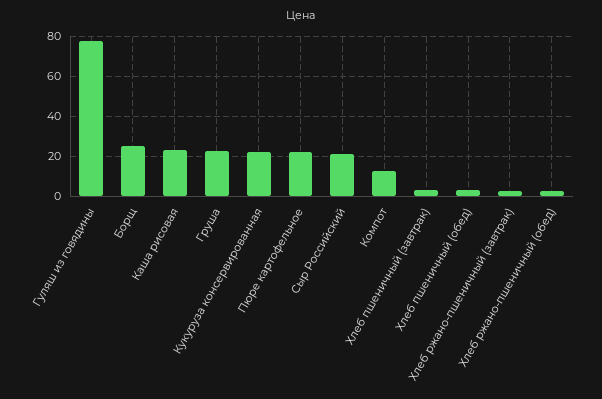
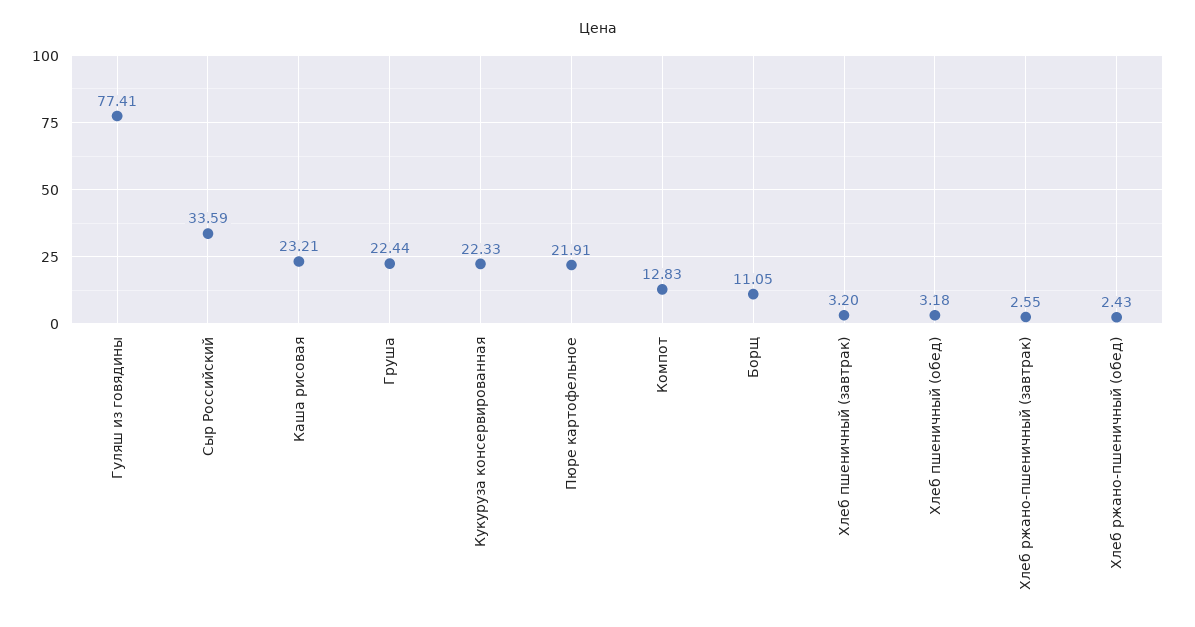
  {
    "Гуляш из говядины": 77.41,
-   "Борщ": 25,
+   "Борщ": 11.05,
    "Каша рисовая": 23.21,
    "Груша": 22.44,
    "Кукуруза консервированная": 22.33,
    "Пюре картофельное": 21.91,
-   "Сыр Российский": 20,
+   "Сыр Российский": 33.59,
    "Компот": 12.83,
    "Хлеб пшеничный (завтрак)": 3.2,
    "Хлеб пшеничный (обед)": 3.18,
    "Хлеб ржано-пшеничный (завтрак)": 2.55,
    "Хлеб ржано-пшеничный (обед)": 2.43
  }

